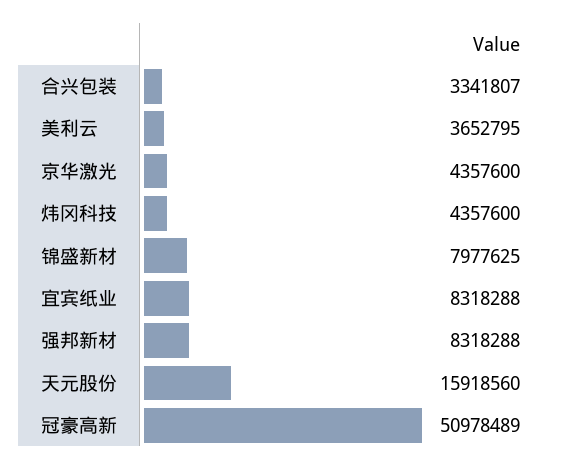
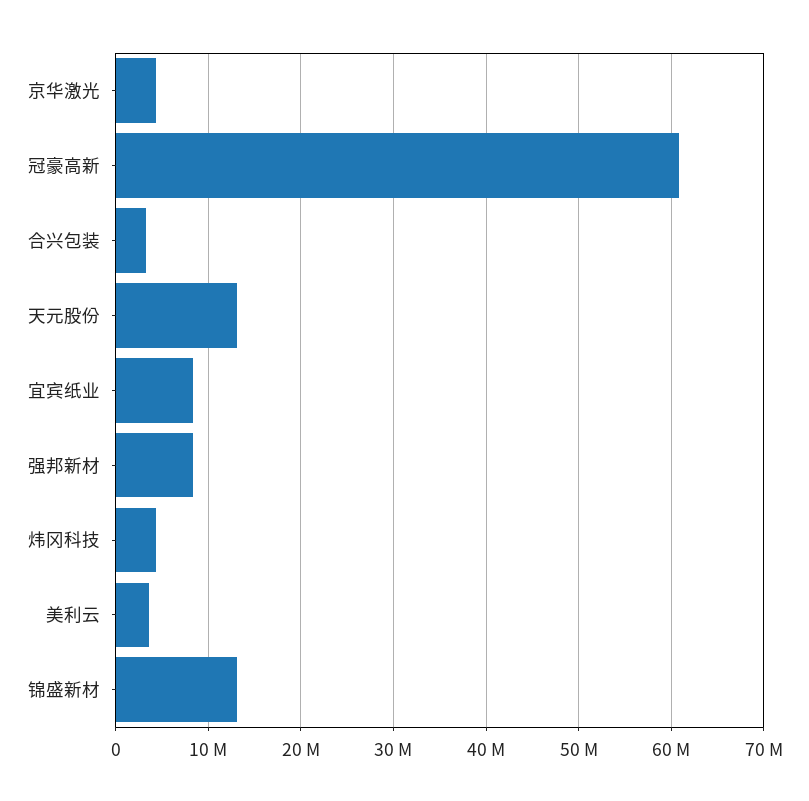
  {
    "合兴包装": 3341807,
    "美利云": 3652795,
    "京华激光": 4357600,
    "炜冈科技": 4357600,
-   "锦盛新材": 7977625,
+   "锦盛新材": 13000000,
    "宜宾纸业": 8318288,
    "强邦新材": 8318288,
-   "天元股份": 15918560,
+   "天元股份": 13000000,
-   "冠豪高新": 50978489
+   "冠豪高新": 61000000
  }

